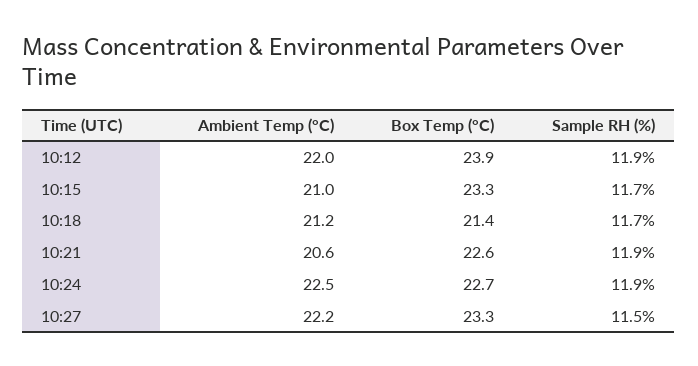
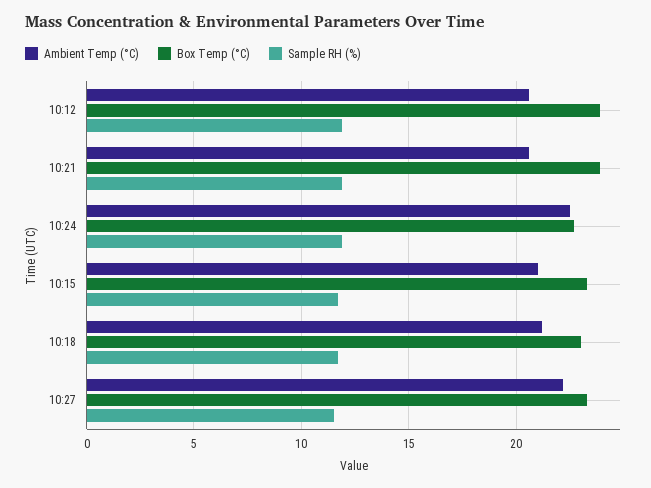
  {
    "Ambient Temp (°C)": {
-     "10:12": 22,
+     "10:12": 20.5,
      "10:15": 21,
      "10:18": 21.2,
      "10:21": 20.6,
      "10:24": 22.5,
      "10:27": 22.2
    },
    "Box Temp (°C)": {
      "10:12": 23.9,
      "10:15": 23.3,
-     "10:18": 21.4,
+     "10:18": 23,
-     "10:21": 22.6,
+     "10:21": 24,
      "10:24": 22.7,
      "10:27": 23.3
    },
    "Sample RH (%)": {
      "10:12": 11.9,
      "10:15": 11.7,
      "10:18": 11.7,
      "10:21": 11.9,
      "10:24": 11.9,
      "10:27": 11.5
    }
  }

